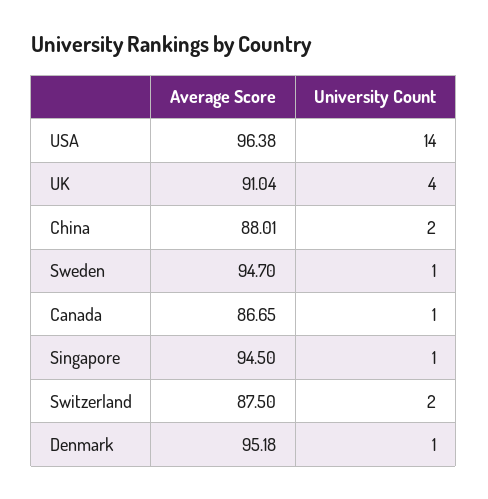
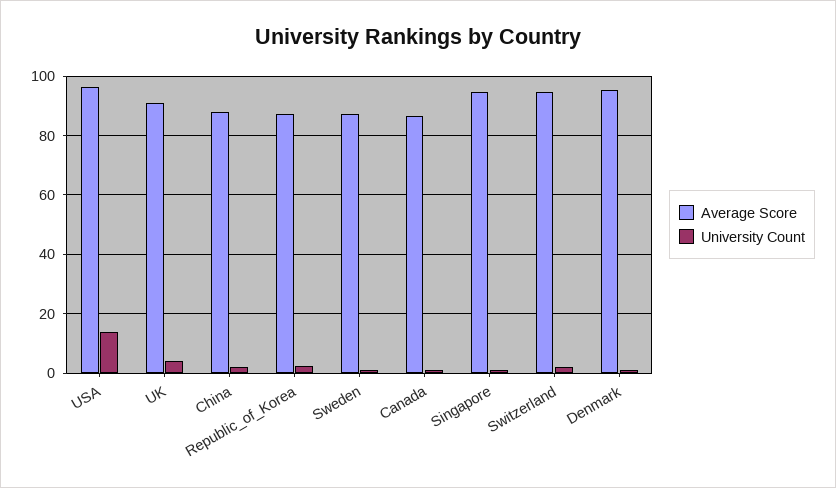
  {
    "Average Score": {
      "USA": 96.38,
      "UK": 91.04,
      "China": 88.01,
-     "Sweden": 94.7,
+     "Sweden": 87.5,
      "Canada": 86.65,
      "Singapore": 94.5,
-     "Switzerland": 87.5,
+     "Switzerland": 95,
-     "Denmark": 95.18
+     "Denmark": 95.18,
+     "Republic_of_Korea": 87.5
    },
    "University Count": {
      "USA": 14,
      "UK": 4,
      "China": 2,
      "Sweden": 1,
      "Canada": 1,
      "Singapore": 1,
      "Switzerland": 2,
-     "Denmark": 1
+     "Denmark": 1,
+     "Republic_of_Korea": 2.5
    }
  }

